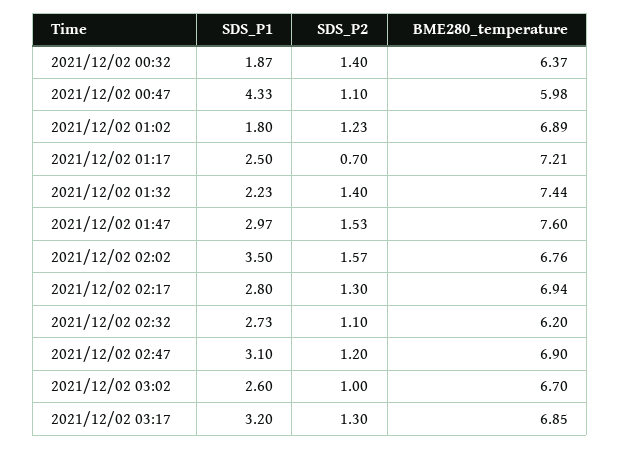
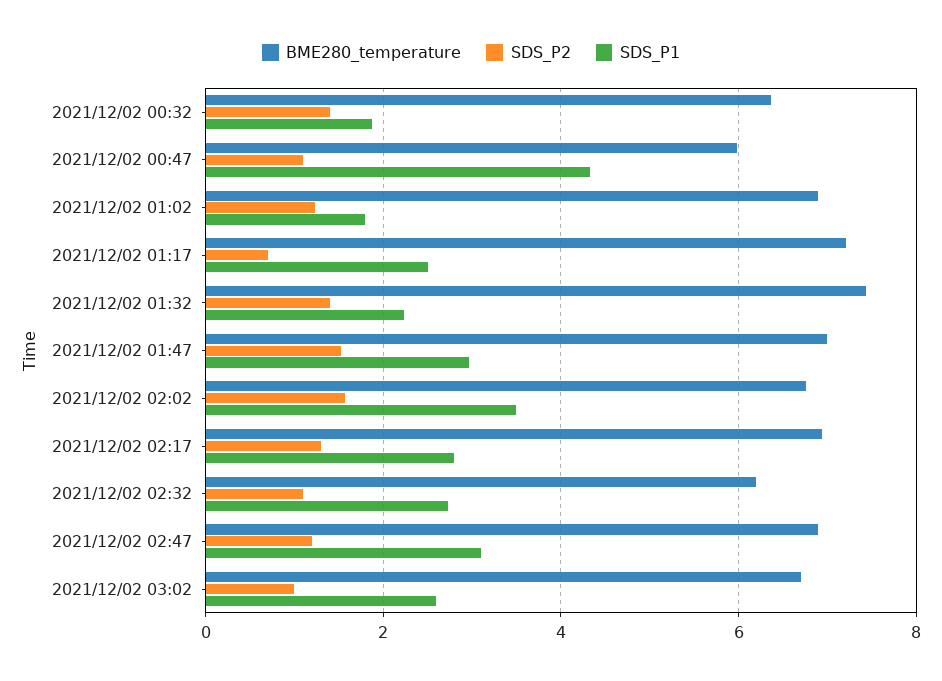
  {
    "SDS_P1": {
      "2021/12/02 00:32": 1.87,
      "2021/12/02 00:47": 4.33,
      "2021/12/02 01:02": 1.8,
      "2021/12/02 01:17": 2.5,
      "2021/12/02 01:32": 2.23,
      "2021/12/02 01:47": 2.97,
      "2021/12/02 02:02": 3.5,
      "2021/12/02 02:17": 2.8,
      "2021/12/02 02:32": 2.73,
      "2021/12/02 02:47": 3.1,
-     "2021/12/02 03:02": 2.6,
+     "2021/12/02 03:02": 2.6
-     "2021/12/02 03:17": 3.2
    },
    "SDS_P2": {
      "2021/12/02 00:32": 1.4,
      "2021/12/02 00:47": 1.1,
      "2021/12/02 01:02": 1.23,
      "2021/12/02 01:17": 0.7,
      "2021/12/02 01:32": 1.4,
      "2021/12/02 01:47": 1.53,
      "2021/12/02 02:02": 1.57,
      "2021/12/02 02:17": 1.3,
      "2021/12/02 02:32": 1.1,
      "2021/12/02 02:47": 1.2,
-     "2021/12/02 03:02": 1,
+     "2021/12/02 03:02": 1
-     "2021/12/02 03:17": 1.3
    },
    "BME280_temperature": {
      "2021/12/02 00:32": 6.37,
      "2021/12/02 00:47": 5.98,
      "2021/12/02 01:02": 6.89,
      "2021/12/02 01:17": 7.21,
      "2021/12/02 01:32": 7.44,
-     "2021/12/02 01:47": 7.6,
+     "2021/12/02 01:47": 7,
      "2021/12/02 02:02": 6.76,
      "2021/12/02 02:17": 6.94,
      "2021/12/02 02:32": 6.2,
      "2021/12/02 02:47": 6.9,
-     "2021/12/02 03:02": 6.7,
+     "2021/12/02 03:02": 6.7
-     "2021/12/02 03:17": 6.85
    }
  }

